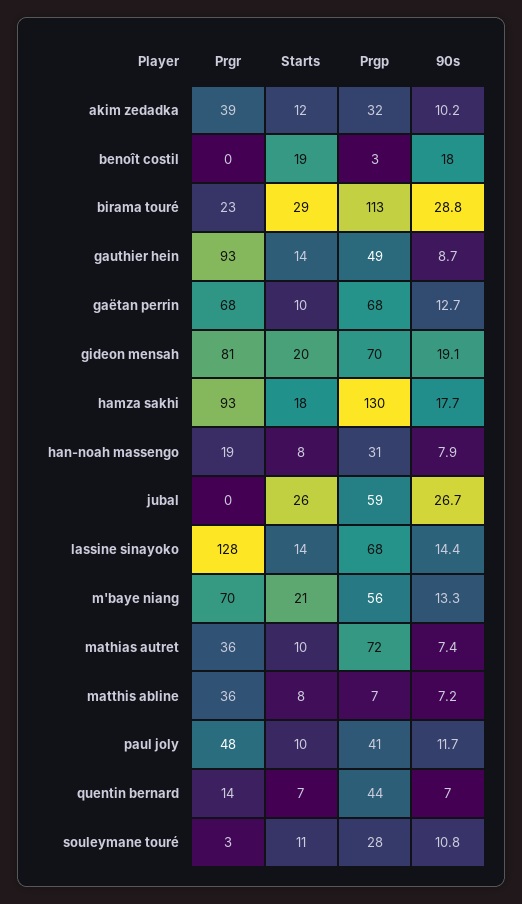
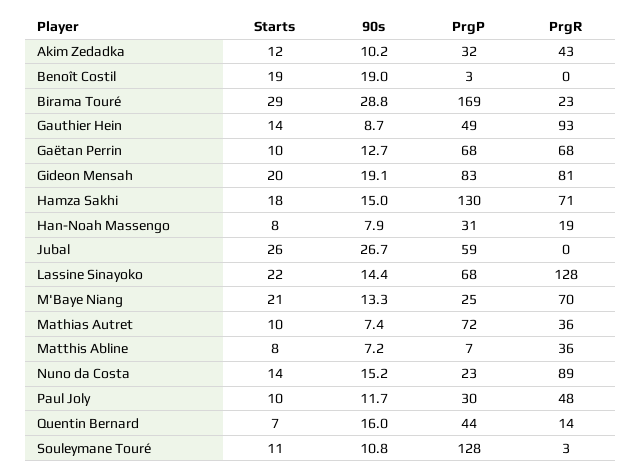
  {
    "Prgr": {
-     "akim zedadka": 39,
+     "akim zedadka": 43,
      "benoît costil": 0,
      "birama touré": 23,
      "gauthier hein": 93,
      "gaëtan perrin": 68,
      "gideon mensah": 81,
-     "hamza sakhi": 93,
+     "hamza sakhi": 71,
      "han-noah massengo": 19,
      "jubal": 0,
      "lassine sinayoko": 128,
      "m'baye niang": 70,
      "mathias autret": 36,
      "matthis abline": 36,
      "paul joly": 48,
      "quentin bernard": 14,
-     "souleymane touré": 3
+     "souleymane touré": 3,
+     "Nuno da Costa": 89
    },
    "Starts": {
      "akim zedadka": 12,
      "benoît costil": 19,
      "birama touré": 29,
      "gauthier hein": 14,
      "gaëtan perrin": 10,
      "gideon mensah": 20,
      "hamza sakhi": 18,
      "han-noah massengo": 8,
      "jubal": 26,
-     "lassine sinayoko": 14,
+     "lassine sinayoko": 22,
      "m'baye niang": 21,
      "mathias autret": 10,
      "matthis abline": 8,
      "paul joly": 10,
      "quentin bernard": 7,
-     "souleymane touré": 11
+     "souleymane touré": 11,
+     "Nuno da Costa": 14
    },
    "Prgp": {
      "akim zedadka": 32,
      "benoît costil": 3,
-     "birama touré": 113,
+     "birama touré": 169,
      "gauthier hein": 49,
      "gaëtan perrin": 68,
-     "gideon mensah": 70,
+     "gideon mensah": 83,
      "hamza sakhi": 130,
      "han-noah massengo": 31,
      "jubal": 59,
      "lassine sinayoko": 68,
-     "m'baye niang": 56,
+     "m'baye niang": 25,
      "mathias autret": 72,
      "matthis abline": 7,
-     "paul joly": 41,
+     "paul joly": 30,
      "quentin bernard": 44,
-     "souleymane touré": 28
+     "souleymane touré": 128,
+     "Nuno da Costa": 23
    },
    "90s": {
      "akim zedadka": 10.2,
-     "benoît costil": 18,
+     "benoît costil": 19,
      "birama touré": 28.8,
      "gauthier hein": 8.7,
      "gaëtan perrin": 12.7,
      "gideon mensah": 19.1,
-     "hamza sakhi": 17.7,
+     "hamza sakhi": 15,
      "han-noah massengo": 7.9,
      "jubal": 26.7,
      "lassine sinayoko": 14.4,
      "m'baye niang": 13.3,
      "mathias autret": 7.4,
      "matthis abline": 7.2,
      "paul joly": 11.7,
-     "quentin bernard": 7,
+     "quentin bernard": 16,
-     "souleymane touré": 10.8
+     "souleymane touré": 10.8,
+     "Nuno da Costa": 15.2
    }
  }

